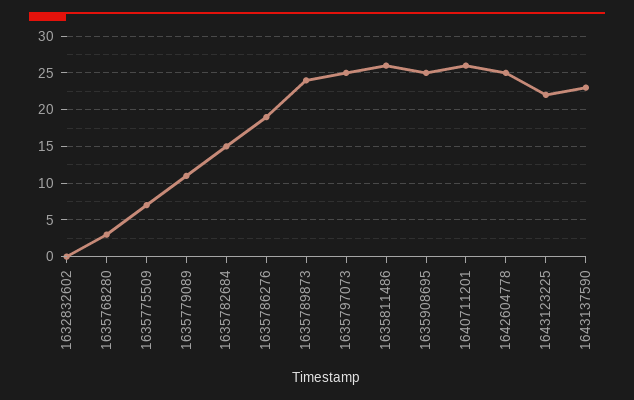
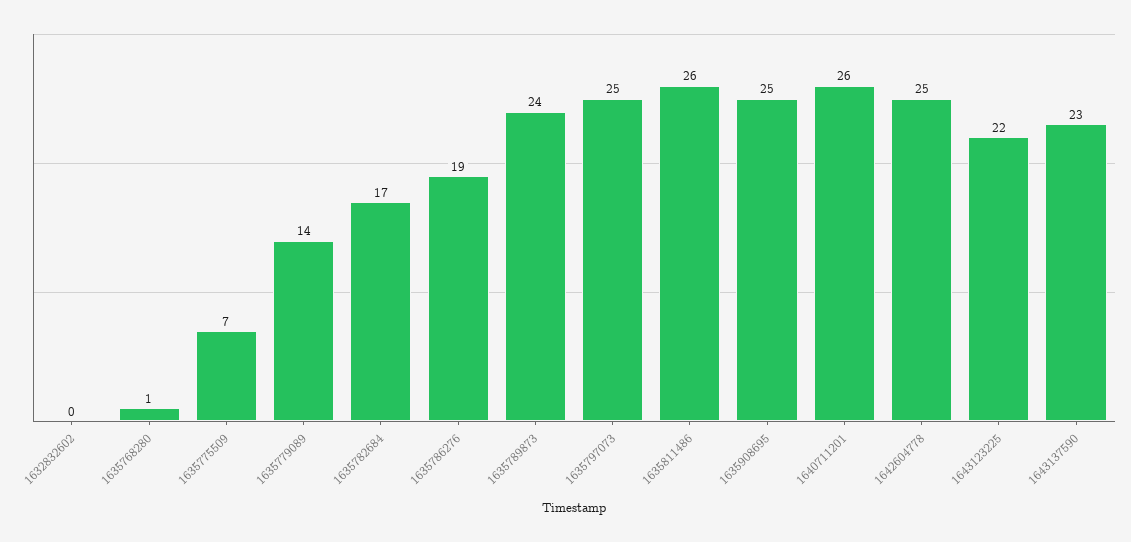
  {
    "1632832602": 0,
-   "1635768280": 3,
+   "1635768280": 1,
    "1635775509": 7,
-   "1635779089": 11,
+   "1635779089": 14,
-   "1635782684": 15,
+   "1635782684": 17,
    "1635786276": 19,
    "1635789873": 24,
    "1635797073": 25,
    "1635811486": 26,
    "1635908695": 25,
    "1640711201": 26,
    "1642604778": 25,
    "1643123225": 22,
    "1643137590": 23
  }

